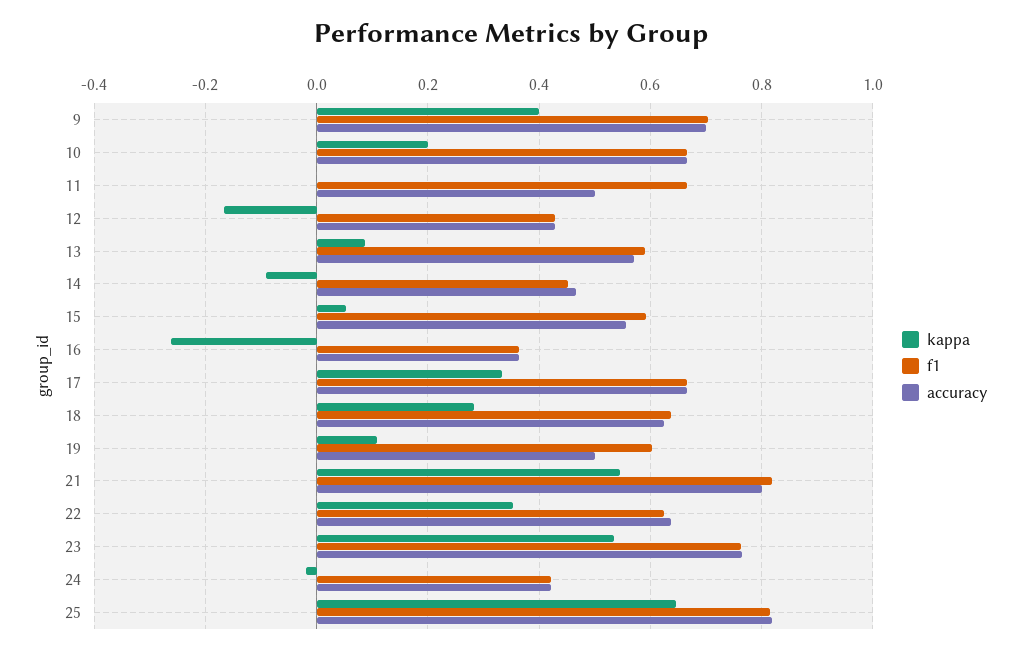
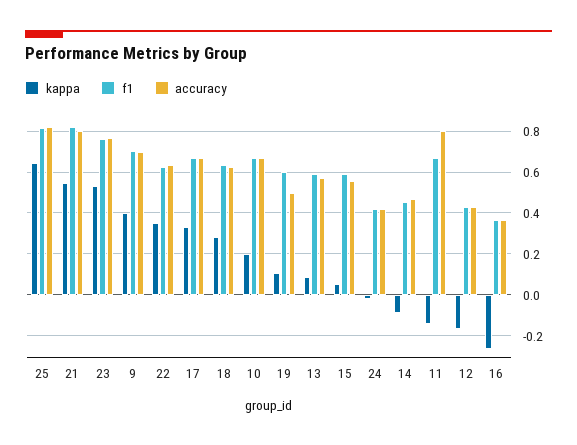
  {
    "kappa": {
      "9": 0.4,
      "10": 0.2,
-     "11": 0,
+     "11": -0.15,
      "12": -0.16,
      "13": 0.08,
      "14": -0.1,
      "15": 0.06,
      "16": -0.26,
      "17": 0.34,
      "18": 0.28,
      "19": 0.1,
      "21": 0.54,
      "22": 0.36,
      "23": 0.54,
      "24": -0.02,
      "25": 0.64
    },
    "f1": {
      "9": 0.7,
      "10": 0.66,
      "11": 0.66,
      "12": 0.42,
      "13": 0.6,
      "14": 0.46,
      "15": 0.6,
      "16": 0.36,
      "17": 0.66,
      "18": 0.64,
      "19": 0.6,
      "21": 0.82,
      "22": 0.62,
      "23": 0.76,
      "24": 0.42,
      "25": 0.82
    },
    "accuracy": {
      "9": 0.7,
      "10": 0.66,
-     "11": 0.5,
+     "11": 0.8,
      "12": 0.42,
      "13": 0.58,
      "14": 0.46,
      "15": 0.56,
      "16": 0.36,
      "17": 0.66,
      "18": 0.62,
      "19": 0.5,
      "21": 0.8,
      "22": 0.64,
      "23": 0.76,
      "24": 0.42,
      "25": 0.82
    }
  }

